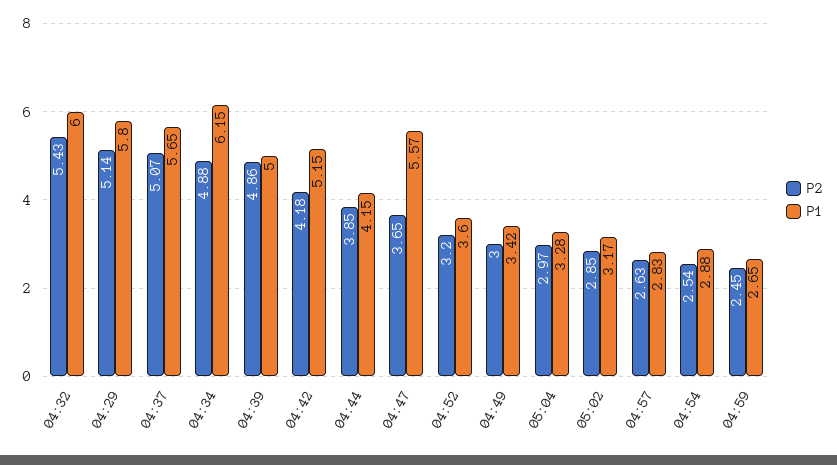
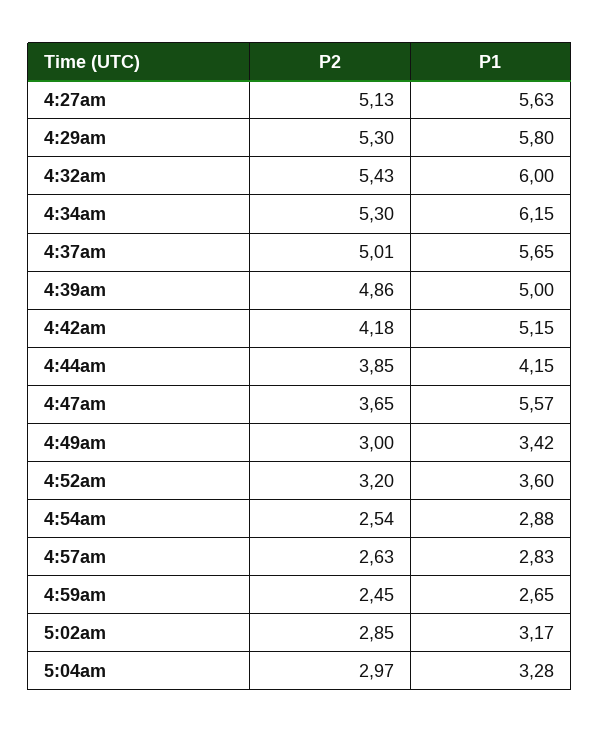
  {
    "P2": {
      "04:32": 5.43,
-     "04:29": 5.14,
+     "04:29": 5.3,
-     "04:37": 5.07,
+     "04:37": 5.01,
-     "04:34": 4.88,
+     "04:34": 5.3,
      "04:39": 4.86,
      "04:42": 4.18,
      "04:44": 3.85,
      "04:47": 3.65,
      "04:52": 3.2,
      "04:49": 3,
      "05:04": 2.97,
      "05:02": 2.85,
      "04:57": 2.63,
      "04:54": 2.54,
-     "04:59": 2.45
+     "04:59": 2.45,
+     "4:27am": 5.13
    },
    "P1": {
      "04:32": 6,
      "04:29": 5.8,
      "04:37": 5.65,
      "04:34": 6.15,
      "04:39": 5,
      "04:42": 5.15,
      "04:44": 4.15,
      "04:47": 5.57,
      "04:52": 3.6,
      "04:49": 3.42,
      "05:04": 3.28,
      "05:02": 3.17,
      "04:57": 2.83,
      "04:54": 2.88,
-     "04:59": 2.65
+     "04:59": 2.65,
+     "4:27am": 5.63
    }
  }

